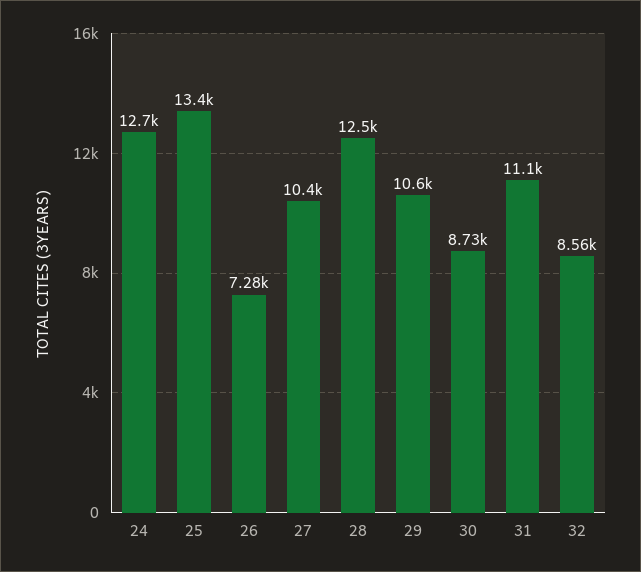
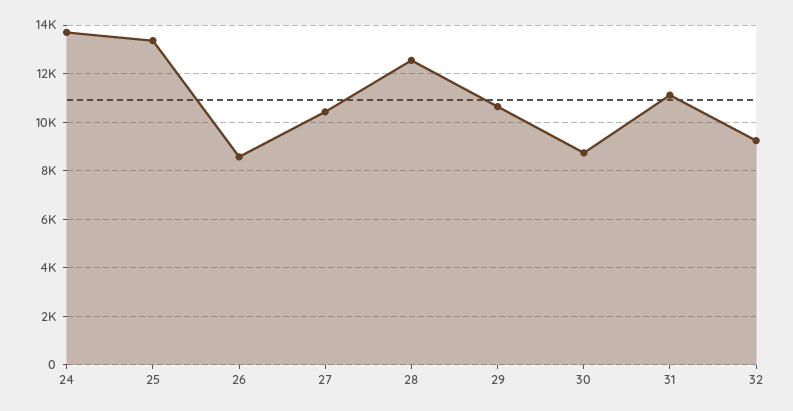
  {
-   "24": 12700,
+   "24": 13750,
    "25": 13400,
-   "26": 7280,
+   "26": 8500,
    "27": 10400,
    "28": 12500,
    "29": 10600,
    "30": 8730,
    "31": 11100,
-   "32": 8560
+   "32": 9250
  }

